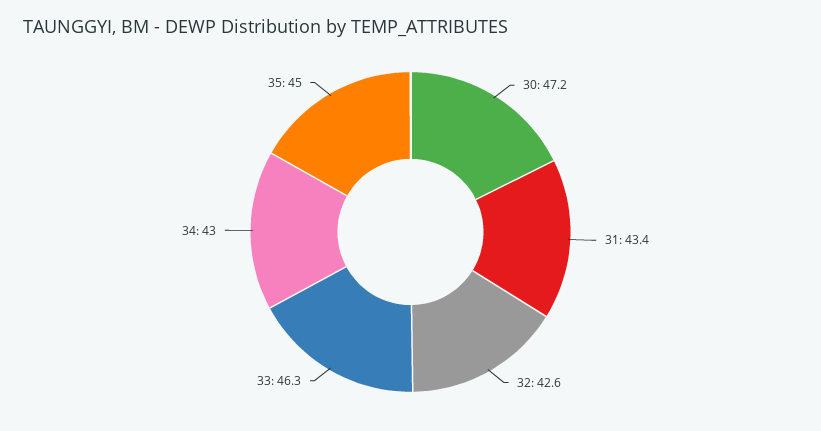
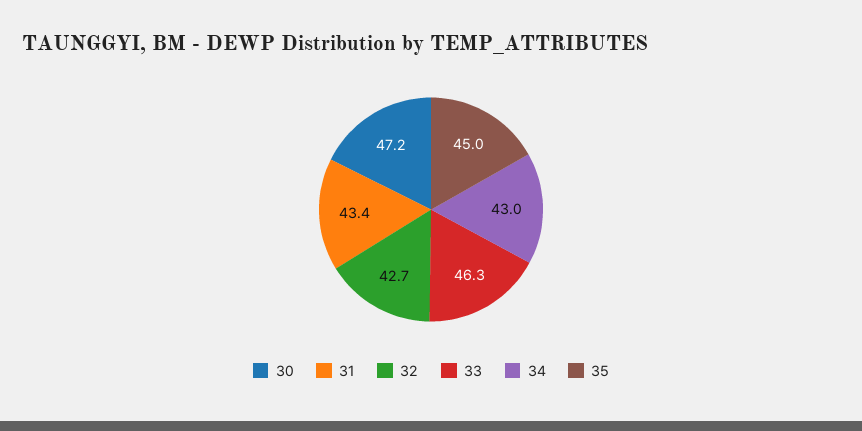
  {
    "30": 47.2,
    "31": 43.4,
-   "32": 42.6,
+   "32": 42.7,
    "33": 46.3,
    "34": 43,
    "35": 45
  }

